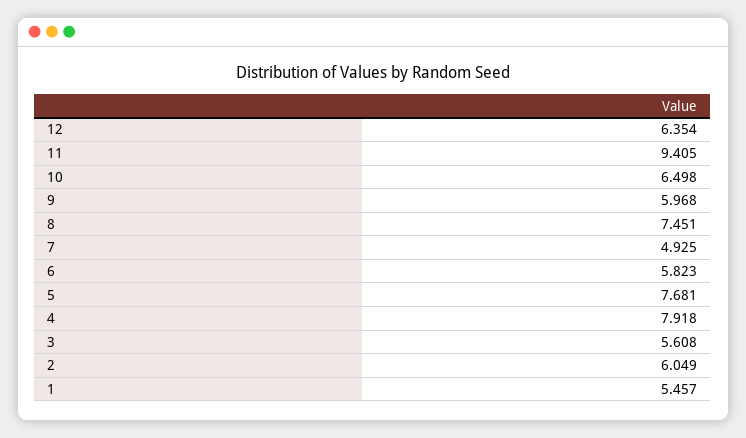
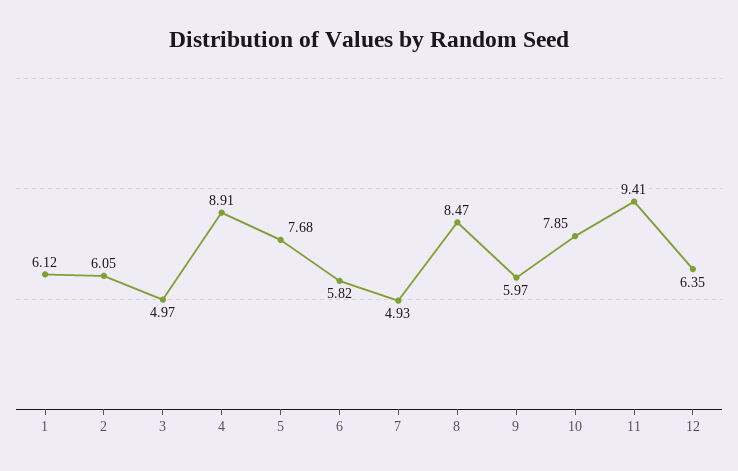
  {
    "12": 6.354,
    "11": 9.405,
-   "10": 6.498,
+   "10": 7.85,
    "9": 5.968,
-   "8": 7.451,
+   "8": 8.47,
    "7": 4.925,
    "6": 5.823,
    "5": 7.681,
-   "4": 7.918,
+   "4": 8.91,
-   "3": 5.608,
+   "3": 4.97,
    "2": 6.049,
-   "1": 5.457
+   "1": 6.12
  }

